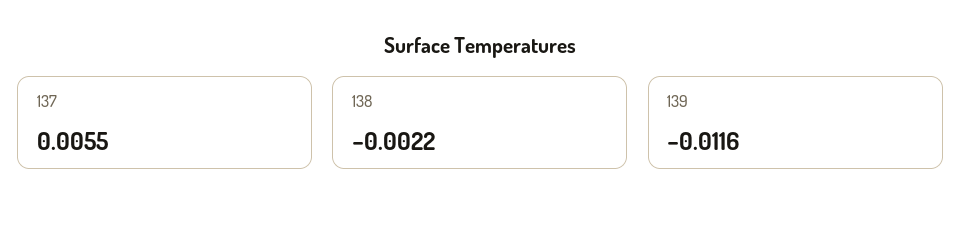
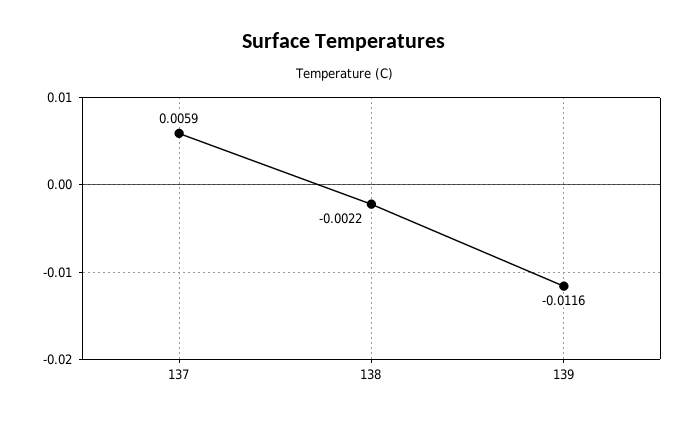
  {
-   "137": 0.0055,
+   "137": 0.0059,
    "138": -0.0022,
    "139": -0.0116
  }

